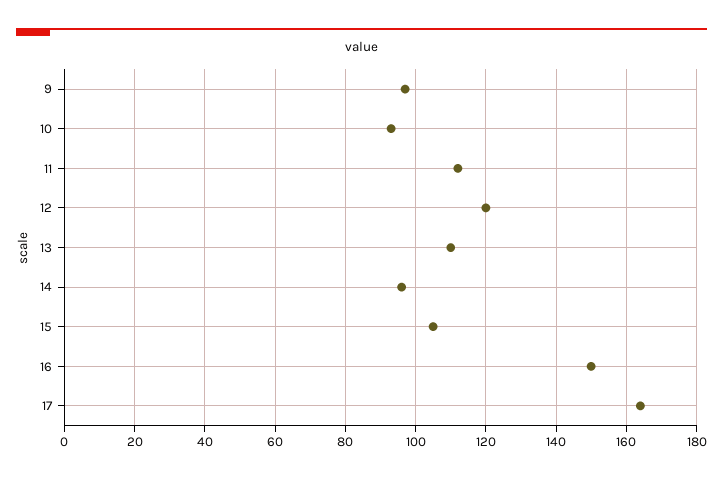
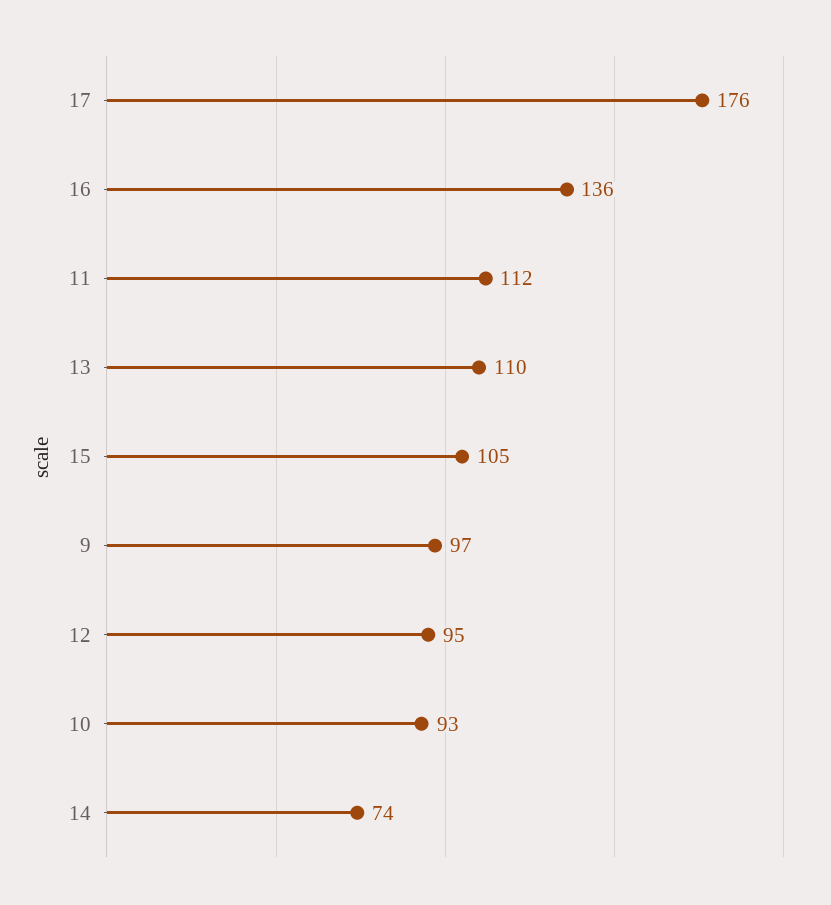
  {
    "9": 97,
    "10": 93,
    "11": 112,
-   "12": 120,
+   "12": 95,
    "13": 110,
-   "14": 95,
+   "14": 74,
    "15": 105,
-   "16": 150,
+   "16": 136,
-   "17": 165
+   "17": 176
  }

